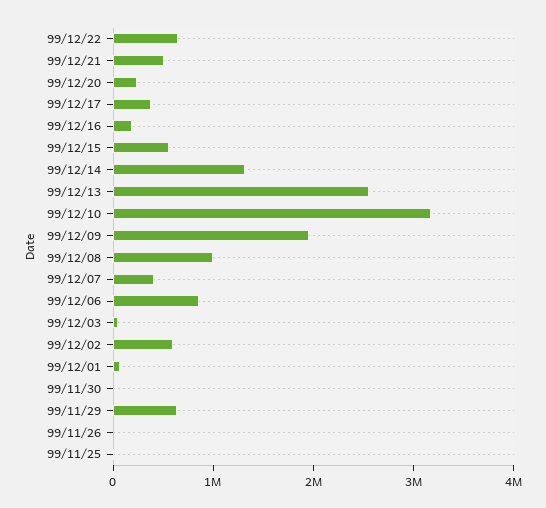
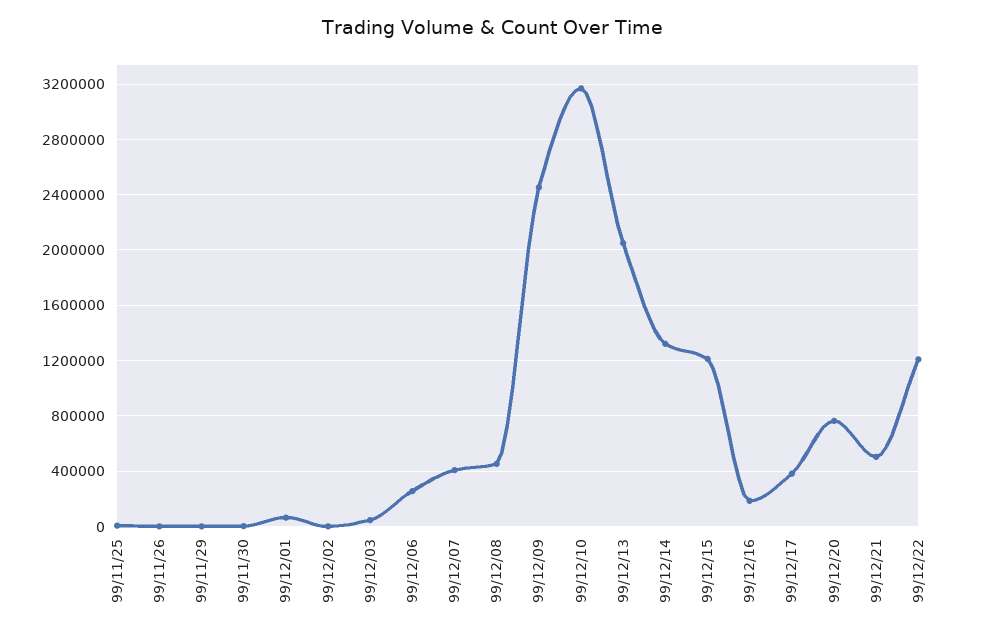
  {
-   "99/12/22": 600000,
+   "99/12/22": 1200000,
    "99/12/21": 500000,
-   "99/12/20": 200000,
+   "99/12/20": 750000,
    "99/12/17": 400000,
    "99/12/16": 200000,
-   "99/12/15": 600000,
+   "99/12/15": 1200000,
    "99/12/14": 1300000,
-   "99/12/13": 2600000,
+   "99/12/13": 2050000,
    "99/12/10": 3150000,
-   "99/12/09": 2000000,
+   "99/12/09": 2450000,
-   "99/12/08": 1000000,
+   "99/12/08": 450000,
    "99/12/07": 400000,
-   "99/12/06": 800000,
+   "99/12/06": 250000,
    "99/12/03": 50000,
-   "99/12/02": 600000,
+   "99/12/02": 0,
    "99/12/01": 50000,
    "99/11/30": 0,
-   "99/11/29": 600000,
+   "99/11/29": 0,
    "99/11/26": 0,
    "99/11/25": 0
  }

